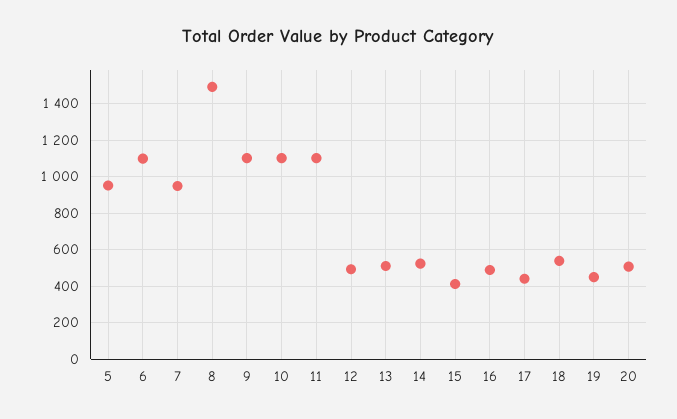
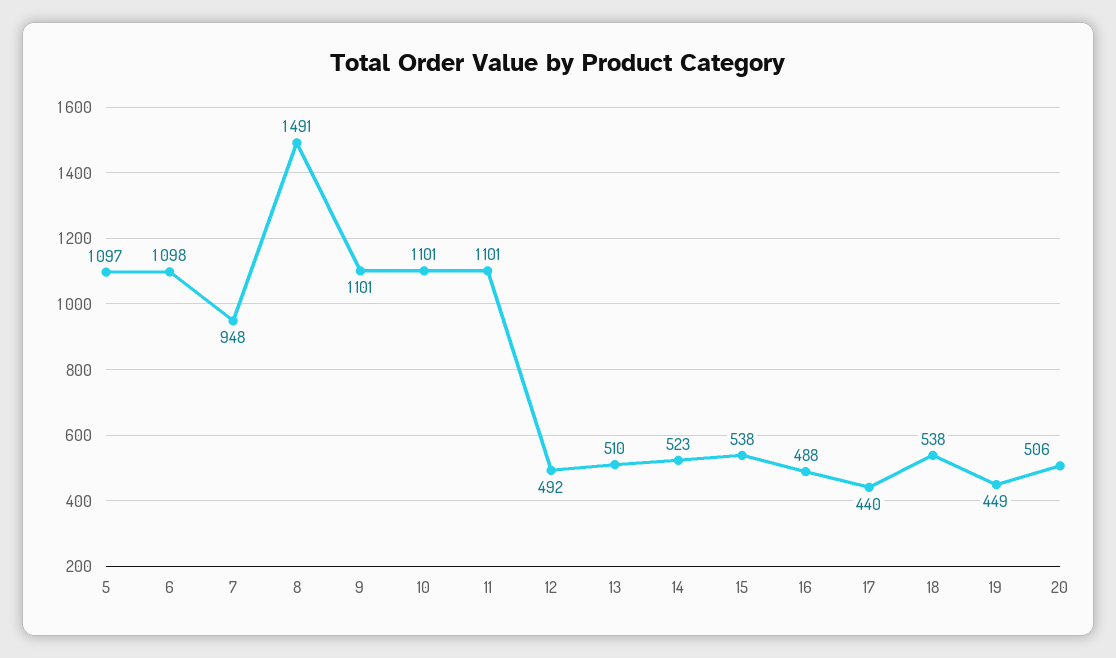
  {
-   "5": 950,
+   "5": 1097,
    "6": 1098,
    "7": 948,
    "8": 1491,
    "9": 1101,
    "10": 1101,
    "11": 1101,
    "12": 492,
    "13": 510,
    "14": 523,
-   "15": 400,
+   "15": 538,
    "16": 488,
    "17": 440,
    "18": 538,
    "19": 449,
    "20": 506
  }

